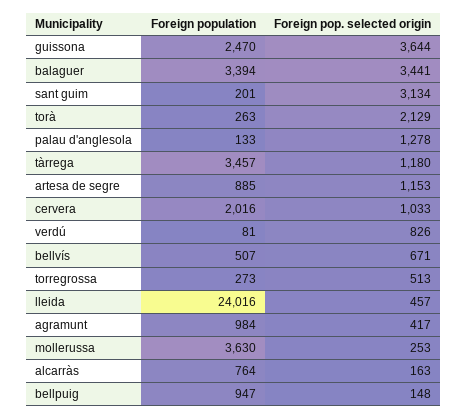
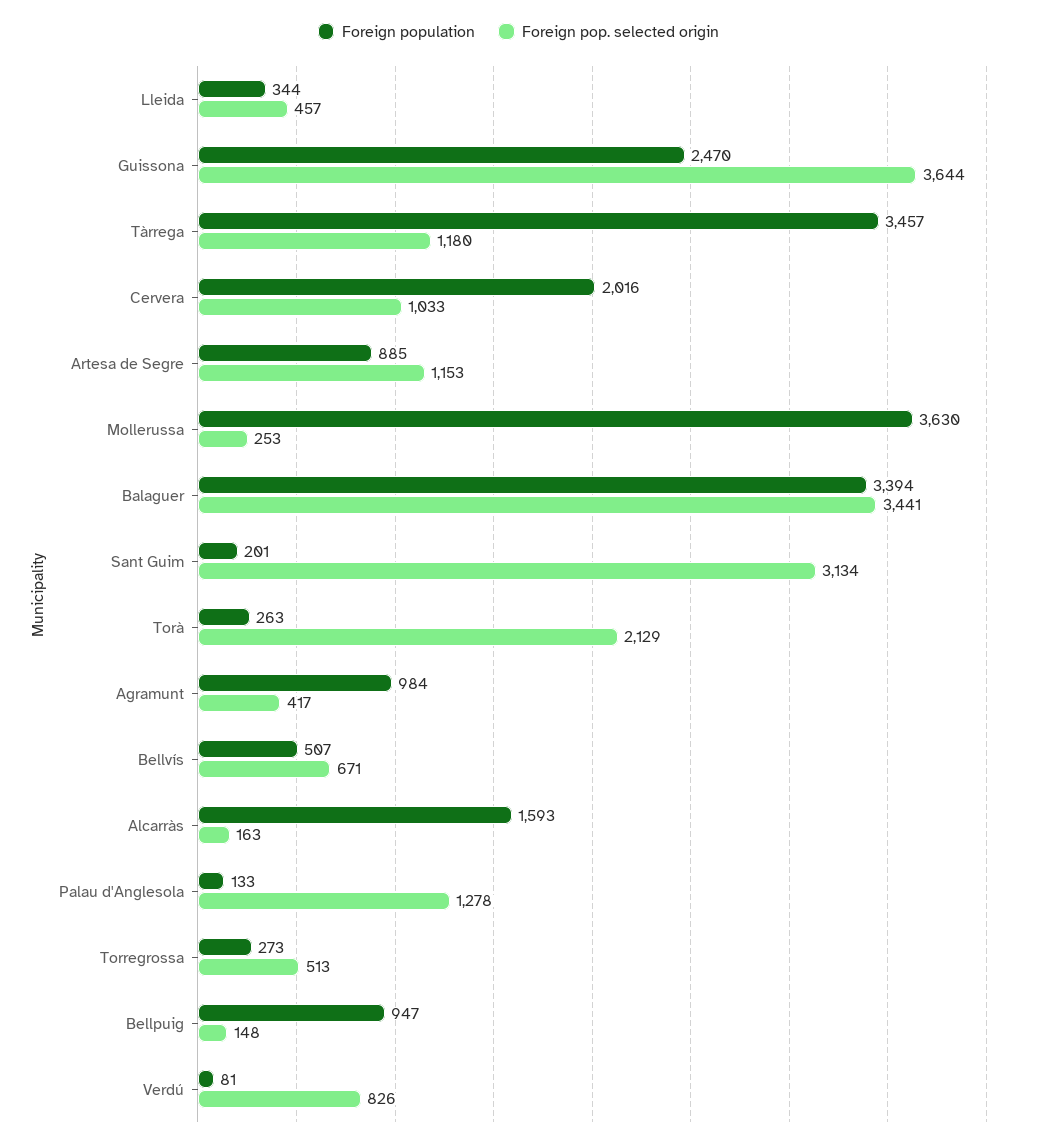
  {
    "Foreign population": {
      "guissona": 2470,
      "balaguer": 3394,
      "sant guim": 201,
      "torà": 263,
      "palau d'anglesola": 133,
      "tàrrega": 3457,
      "artesa de segre": 885,
      "cervera": 2016,
      "verdú": 81,
      "bellvís": 507,
      "torregrossa": 273,
-     "lleida": 24016,
+     "lleida": 344,
      "agramunt": 984,
      "mollerussa": 3630,
-     "alcarràs": 764,
+     "alcarràs": 1593,
      "bellpuig": 947
    },
    "Foreign pop. selected origin": {
      "guissona": 3644,
      "balaguer": 3441,
      "sant guim": 3134,
      "torà": 2129,
      "palau d'anglesola": 1278,
      "tàrrega": 1180,
      "artesa de segre": 1153,
      "cervera": 1033,
      "verdú": 826,
      "bellvís": 671,
      "torregrossa": 513,
      "lleida": 457,
      "agramunt": 417,
      "mollerussa": 253,
      "alcarràs": 163,
      "bellpuig": 148
    }
  }

